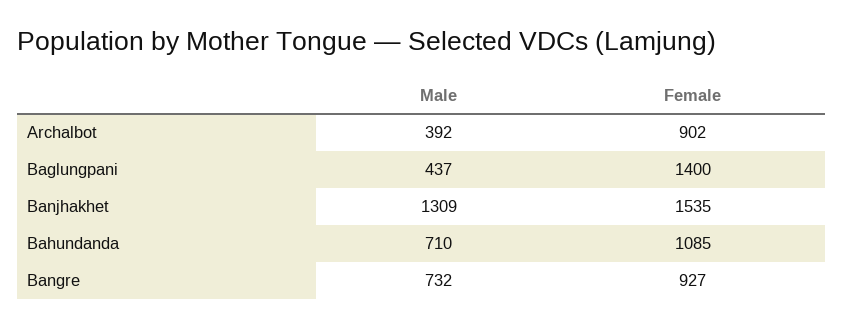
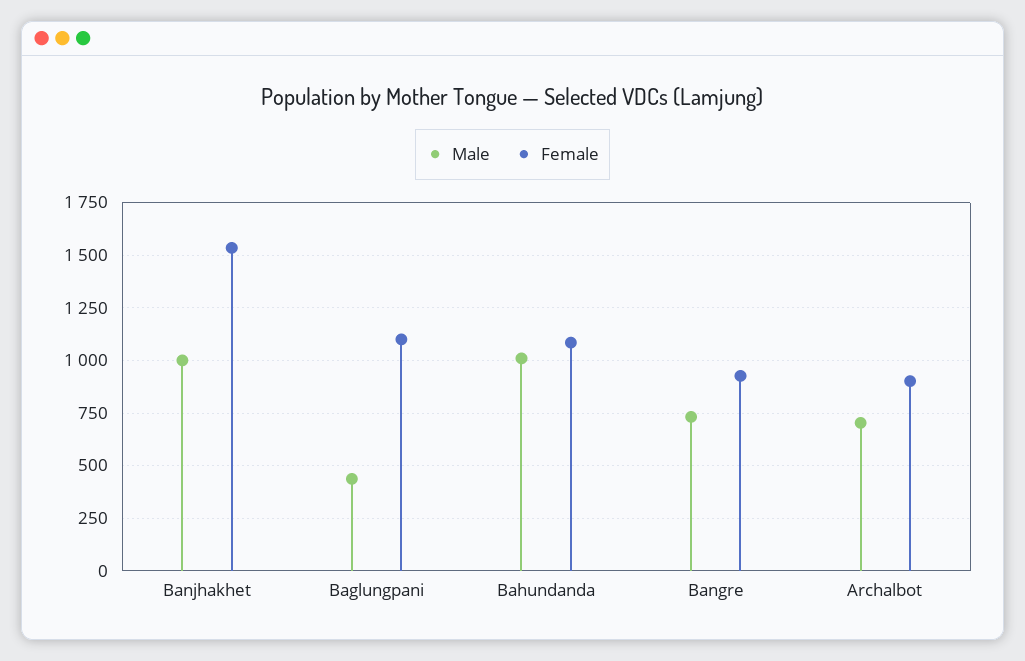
  {
    "Male": {
-     "Archalbot": 392,
+     "Archalbot": 700,
      "Baglungpani": 437,
-     "Banjhakhet": 1309,
+     "Banjhakhet": 1000,
-     "Bahundanda": 710,
+     "Bahundanda": 1000,
      "Bangre": 732
    },
    "Female": {
      "Archalbot": 902,
-     "Baglungpani": 1400,
+     "Baglungpani": 1100,
      "Banjhakhet": 1535,
      "Bahundanda": 1085,
      "Bangre": 927
    }
  }

